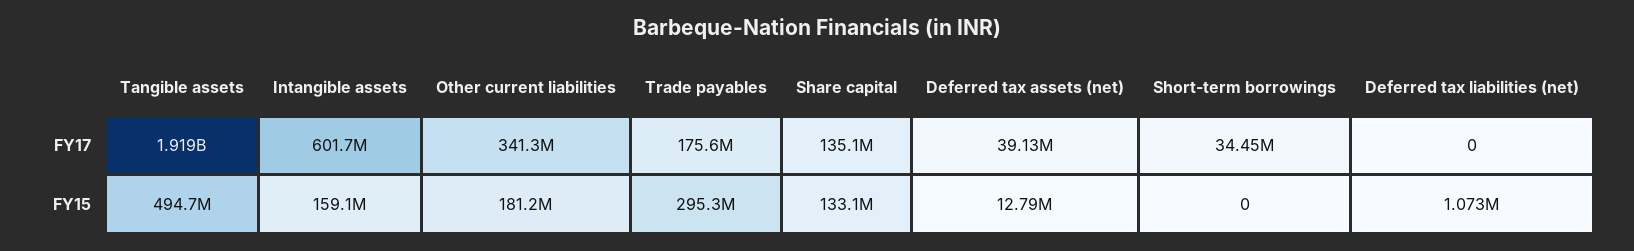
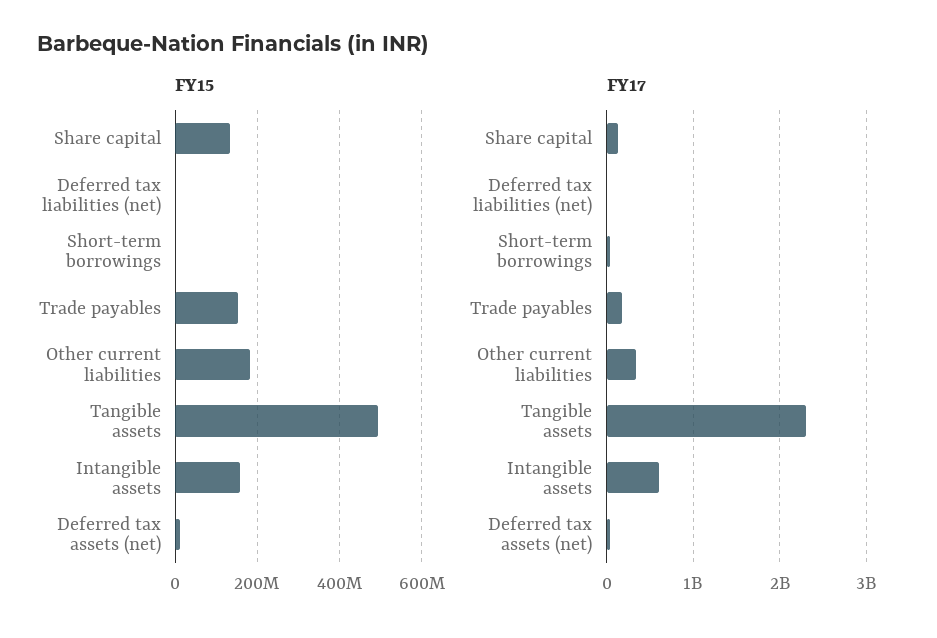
  {
    "FY17": {
-     "Tangible assets": 1919000000,
+     "Tangible assets": 2300000000,
      "Intangible assets": 601700000,
      "Other current liabilities": 341300000,
      "Trade payables": 175600000,
      "Share capital": 135100000,
      "Deferred tax assets (net)": 39130000,
      "Short-term borrowings": 34450000,
      "Deferred tax liabilities (net)": 0
    },
    "FY15": {
      "Tangible assets": 494700000,
      "Intangible assets": 159100000,
      "Other current liabilities": 181200000,
-     "Trade payables": 295300000,
+     "Trade payables": 160000000,
      "Share capital": 133100000,
      "Deferred tax assets (net)": 12790000,
      "Short-term borrowings": 0,
      "Deferred tax liabilities (net)": 1073000
    }
  }

